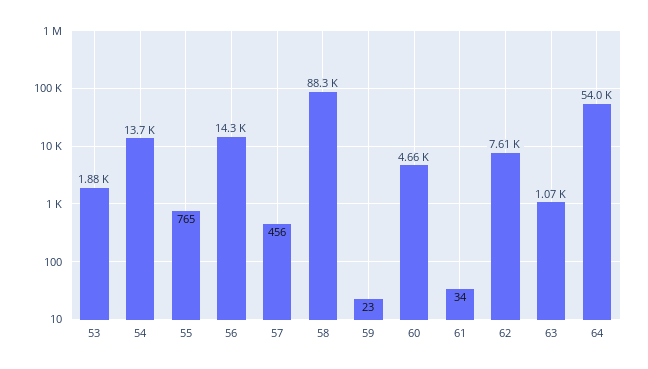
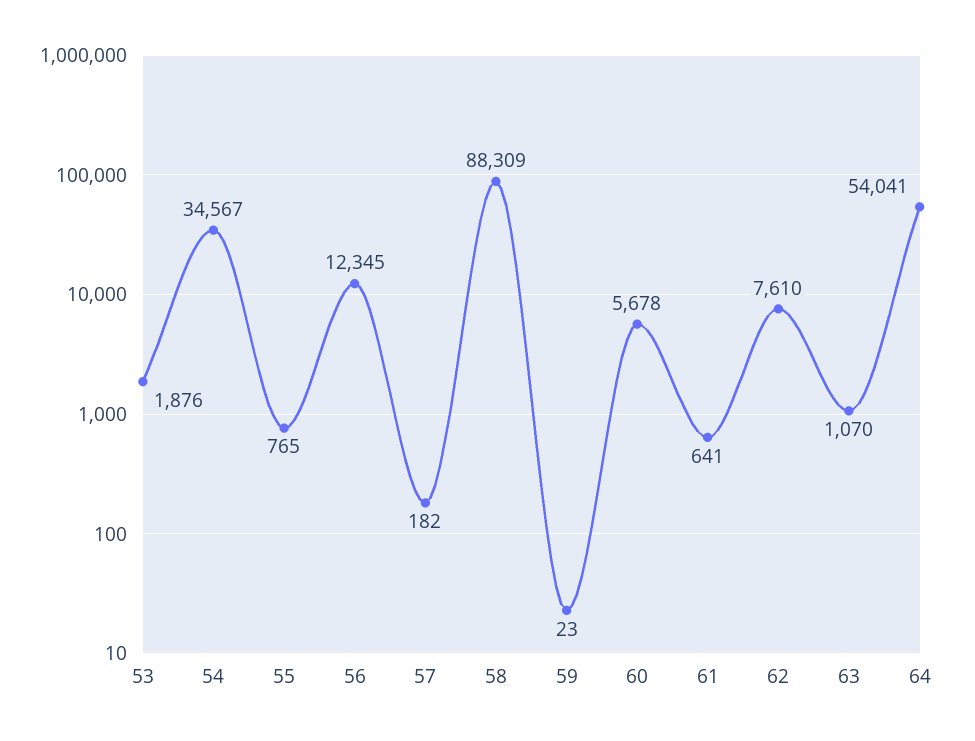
  {
    "53": 1876,
-   "54": 13700,
+   "54": 34567,
    "55": 765,
-   "56": 14300,
+   "56": 12345,
-   "57": 456,
+   "57": 182,
    "58": 88309,
    "59": 23,
-   "60": 4660,
+   "60": 5678,
-   "61": 34,
+   "61": 641,
    "62": 7610,
    "63": 1070,
    "64": 54041
  }

